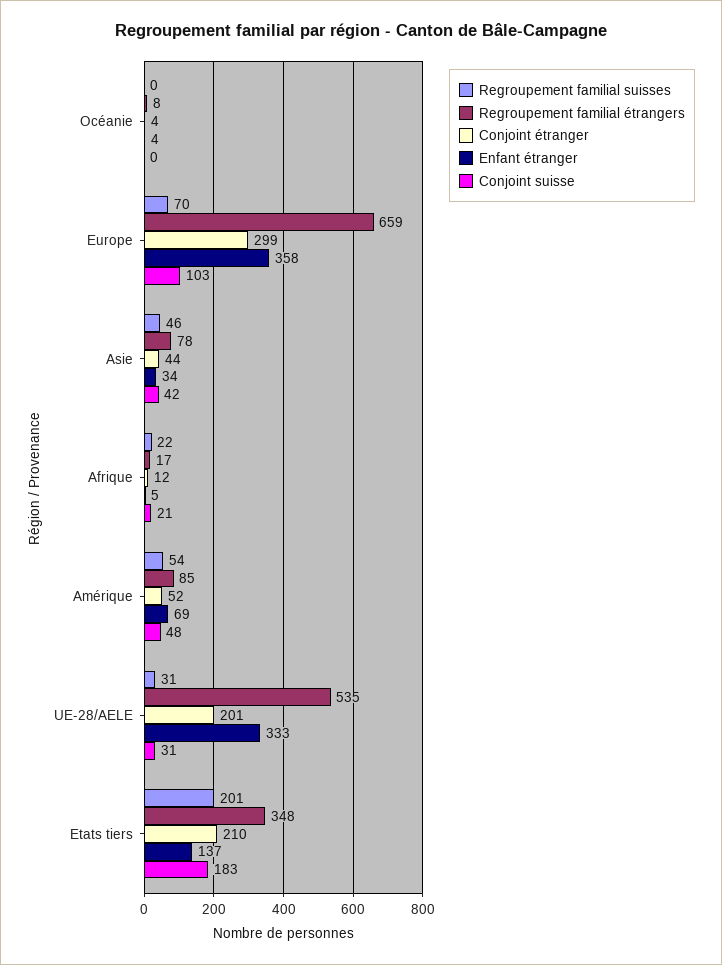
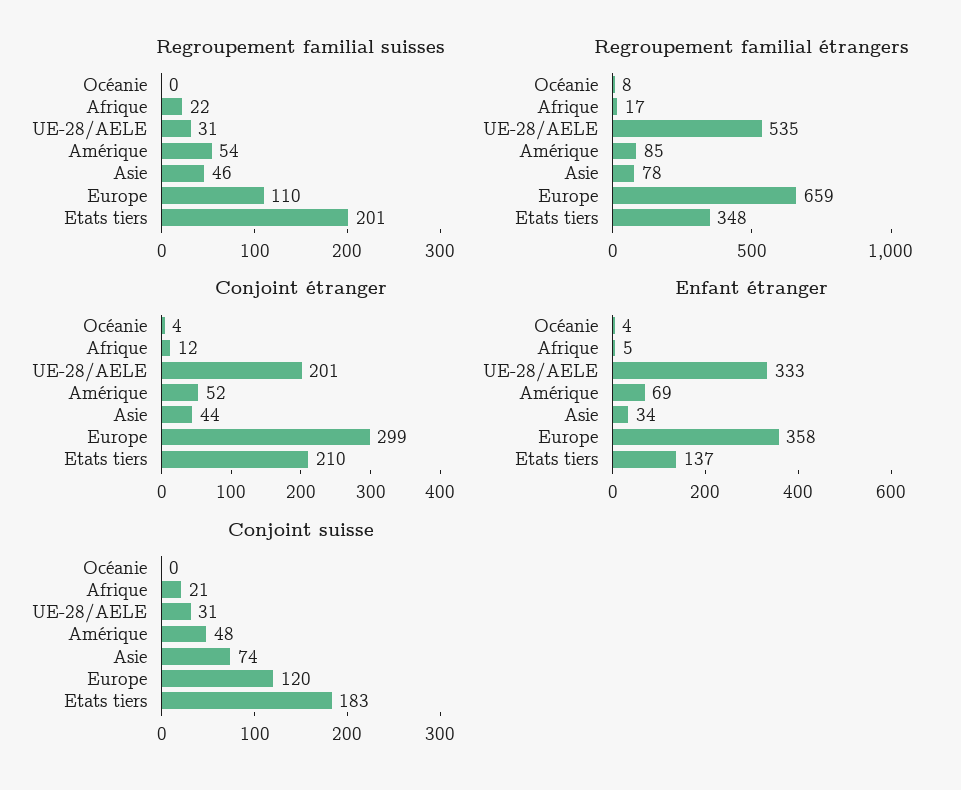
  {
    "Regroupement familial suisses": {
      "Océanie": 0,
-     "Europe": 70,
+     "Europe": 110,
      "Asie": 46,
      "Afrique": 22,
      "Amérique": 54,
      "UE-28/AELE": 31,
      "Etats tiers": 201
    },
    "Regroupement familial étrangers": {
      "Océanie": 8,
      "Europe": 659,
      "Asie": 78,
      "Afrique": 17,
      "Amérique": 85,
      "UE-28/AELE": 535,
      "Etats tiers": 348
    },
    "Conjoint étranger": {
      "Océanie": 4,
      "Europe": 299,
      "Asie": 44,
      "Afrique": 12,
      "Amérique": 52,
      "UE-28/AELE": 201,
      "Etats tiers": 210
    },
    "Enfant étranger": {
      "Océanie": 4,
      "Europe": 358,
      "Asie": 34,
      "Afrique": 5,
      "Amérique": 69,
      "UE-28/AELE": 333,
      "Etats tiers": 137
    },
    "Conjoint suisse": {
      "Océanie": 0,
-     "Europe": 103,
+     "Europe": 120,
-     "Asie": 42,
+     "Asie": 74,
      "Afrique": 21,
      "Amérique": 48,
      "UE-28/AELE": 31,
      "Etats tiers": 183
    }
  }

